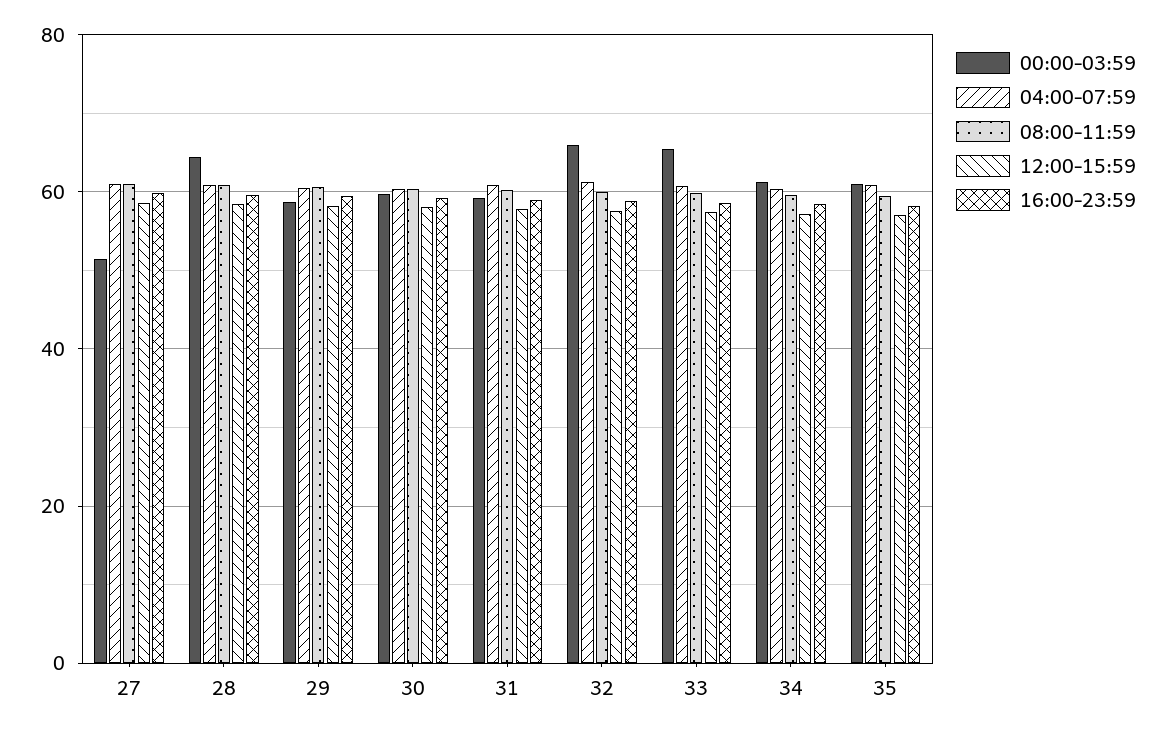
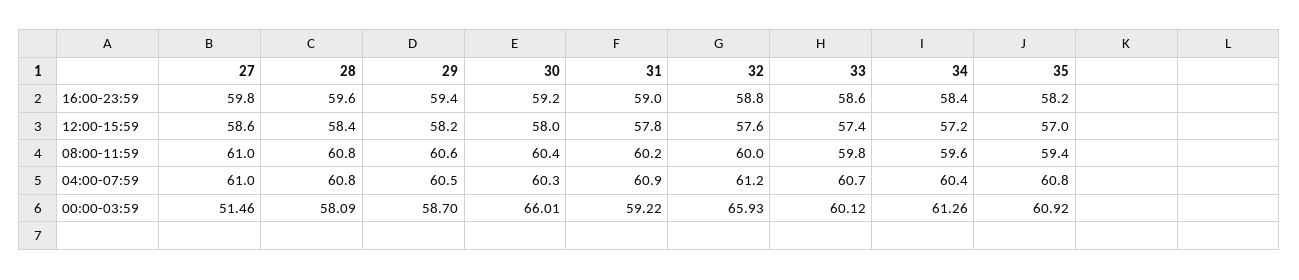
  {
    "00:00-03:59": {
      "27": 51.46,
-     "28": 64,
+     "28": 58.09,
      "29": 58.7,
-     "30": 60,
+     "30": 66.01,
      "31": 59.22,
      "32": 65.93,
-     "33": 66,
+     "33": 60.12,
      "34": 61.26,
      "35": 60.92
    },
    "04:00-07:59": {
      "27": 61,
      "28": 60.8,
      "29": 60.5,
      "30": 60.3,
      "31": 60.9,
      "32": 61.2,
      "33": 60.7,
      "34": 60.4,
      "35": 60.8
    },
    "08:00-11:59": {
      "27": 61,
      "28": 60.8,
      "29": 60.6,
      "30": 60.4,
      "31": 60.2,
      "32": 60,
      "33": 59.8,
      "34": 59.6,
      "35": 59.4
    },
    "12:00-15:59": {
      "27": 58.6,
      "28": 58.4,
      "29": 58.2,
      "30": 58,
      "31": 57.8,
      "32": 57.6,
      "33": 57.4,
      "34": 57.2,
      "35": 57
    },
    "16:00-23:59": {
      "27": 59.8,
      "28": 59.6,
      "29": 59.4,
      "30": 59.2,
      "31": 59,
      "32": 58.8,
      "33": 58.6,
      "34": 58.4,
      "35": 58.2
    }
  }

